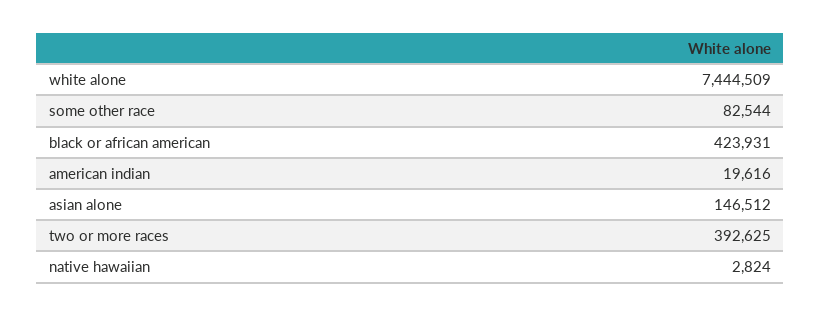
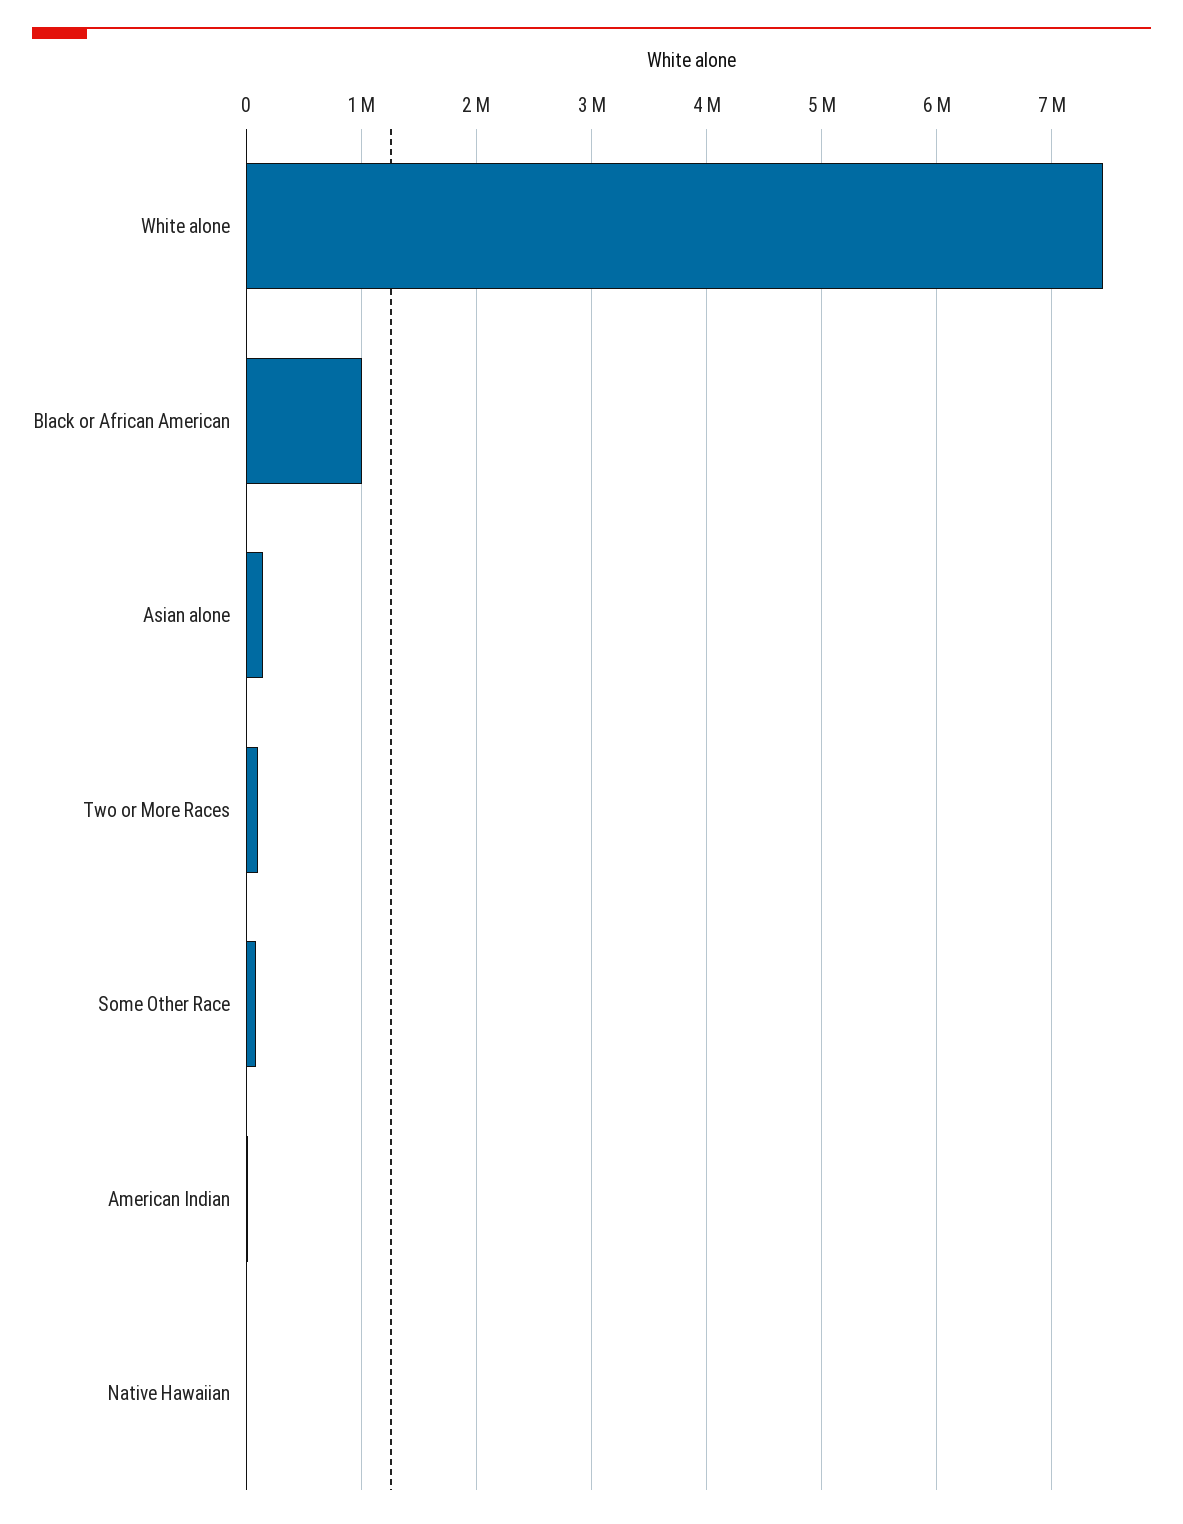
  {
    "white alone": 7444509,
    "some other race": 82544,
-   "black or african american": 423931,
+   "black or african american": 1000000,
    "american indian": 19616,
    "asian alone": 146512,
-   "two or more races": 392625,
+   "two or more races": 100000,
    "native hawaiian": 2824
  }

